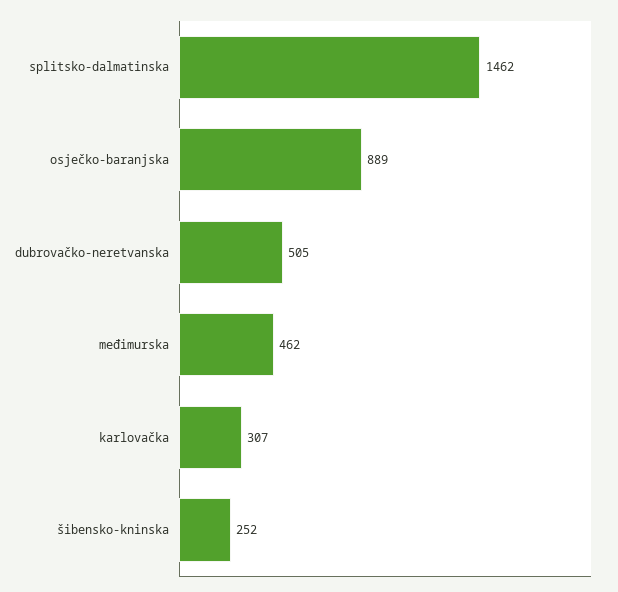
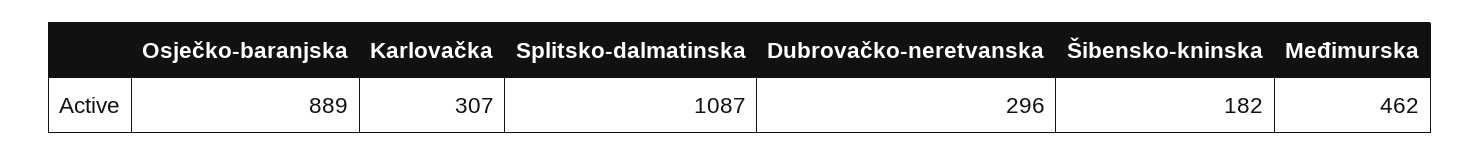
  {
-   "splitsko-dalmatinska": 1462,
+   "splitsko-dalmatinska": 1087,
    "osječko-baranjska": 889,
-   "dubrovačko-neretvanska": 505,
+   "dubrovačko-neretvanska": 296,
    "međimurska": 462,
    "karlovačka": 307,
-   "šibensko-kninska": 252
+   "šibensko-kninska": 182
  }

